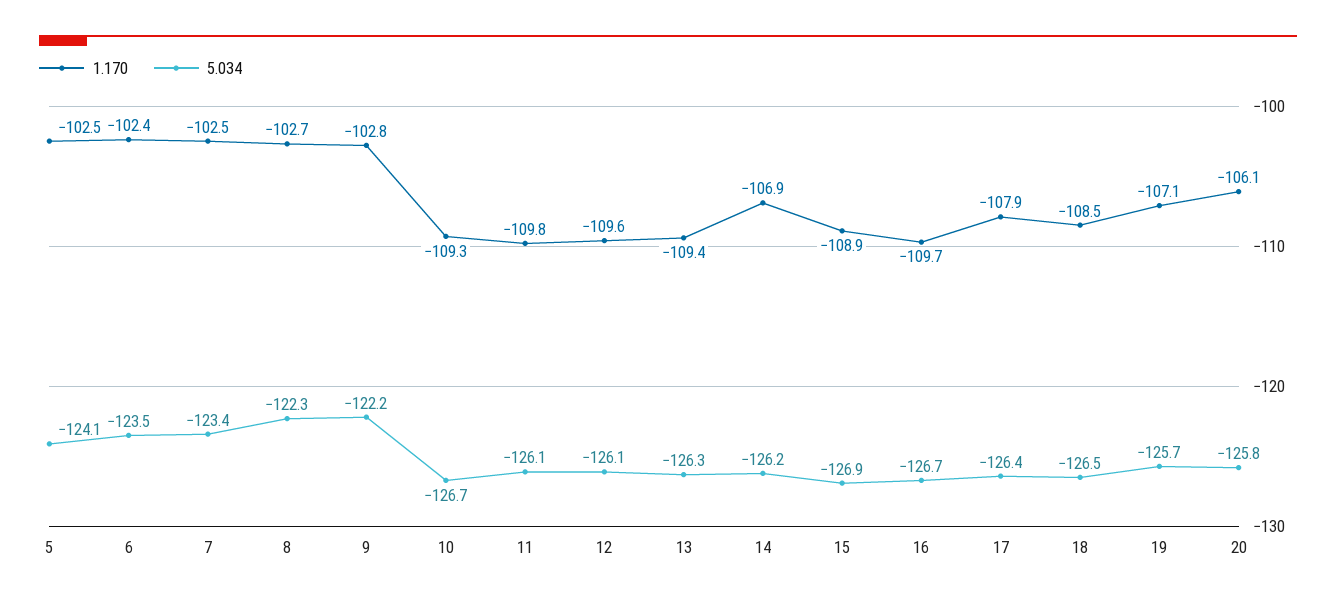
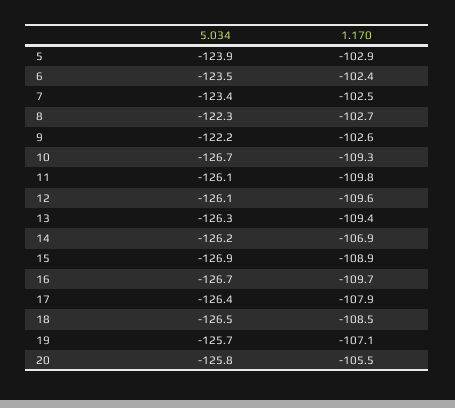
  {
    "1.170": {
-     "5": -102.5,
+     "5": -102.9,
      "6": -102.4,
      "7": -102.5,
      "8": -102.7,
-     "9": -102.8,
+     "9": -102.6,
      "10": -109.3,
      "11": -109.8,
      "12": -109.6,
      "13": -109.4,
      "14": -106.9,
      "15": -108.9,
      "16": -109.7,
      "17": -107.9,
      "18": -108.5,
      "19": -107.1,
-     "20": -106.1
+     "20": -105.5
    },
    "5.034": {
-     "5": -124.1,
+     "5": -123.9,
      "6": -123.5,
      "7": -123.4,
      "8": -122.3,
      "9": -122.2,
      "10": -126.7,
      "11": -126.1,
      "12": -126.1,
      "13": -126.3,
      "14": -126.2,
      "15": -126.9,
      "16": -126.7,
      "17": -126.4,
      "18": -126.5,
      "19": -125.7,
      "20": -125.8
    }
  }

